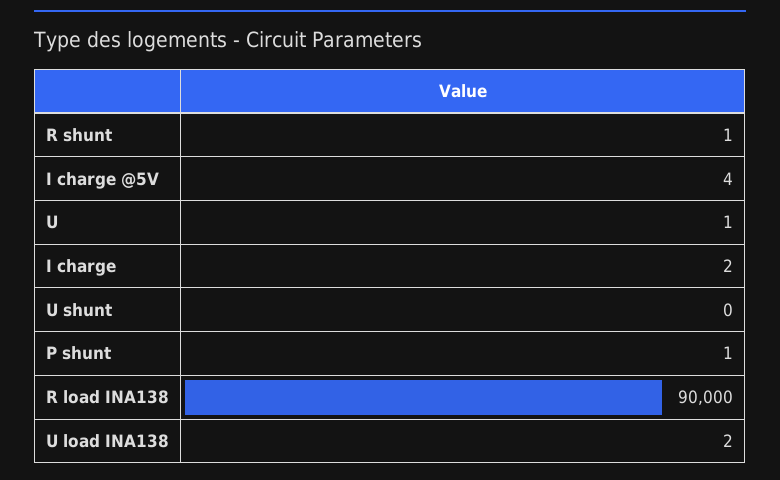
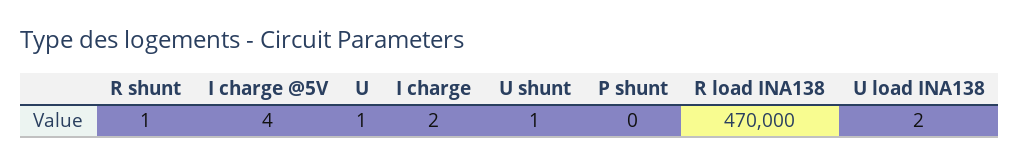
  {
    "R shunt": 1,
    "I charge @5V": 4,
    "U": 1,
    "I charge": 2,
-   "U shunt": 0,
+   "U shunt": 1,
-   "P shunt": 1,
+   "P shunt": 0,
-   "R load INA138": 90000,
+   "R load INA138": 470000,
    "U load INA138": 2
  }

